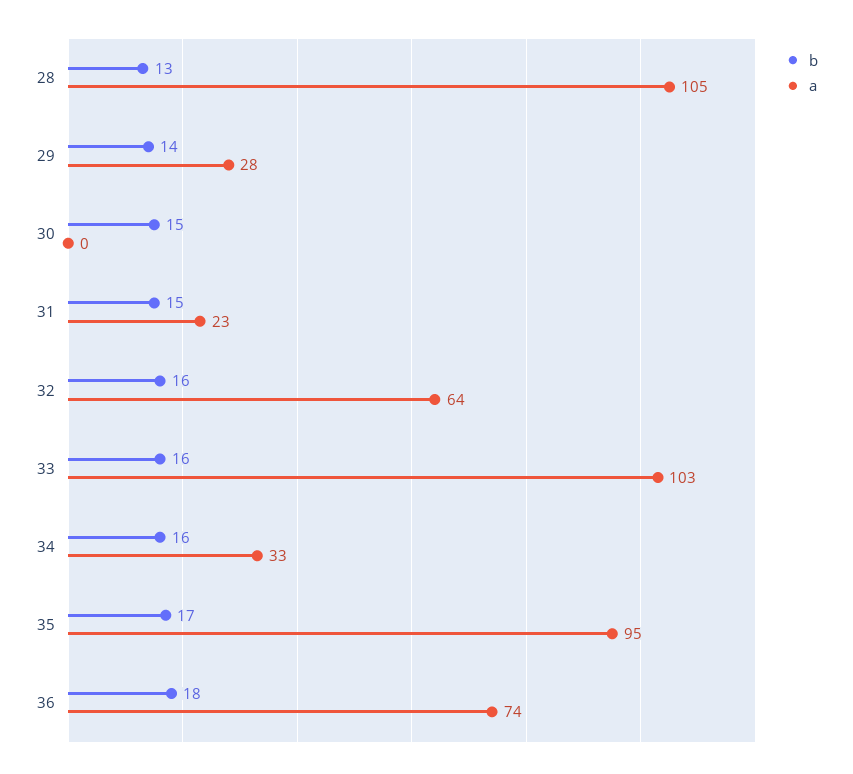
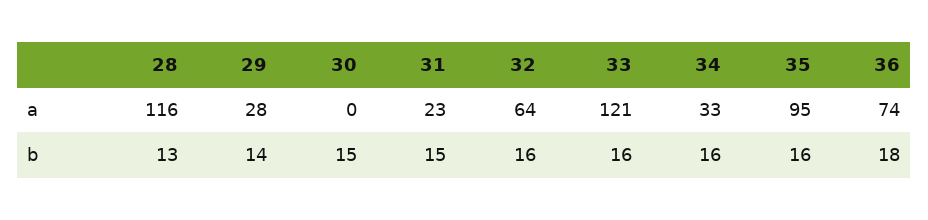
  {
    "b": {
      "28": 13,
      "29": 14,
      "30": 15,
      "31": 15,
      "32": 16,
      "33": 16,
      "34": 16,
-     "35": 17,
+     "35": 16,
      "36": 18
    },
    "a": {
-     "28": 105,
+     "28": 116,
      "29": 28,
      "30": 0,
      "31": 23,
      "32": 64,
-     "33": 103,
+     "33": 121,
      "34": 33,
      "35": 95,
      "36": 74
    }
  }

